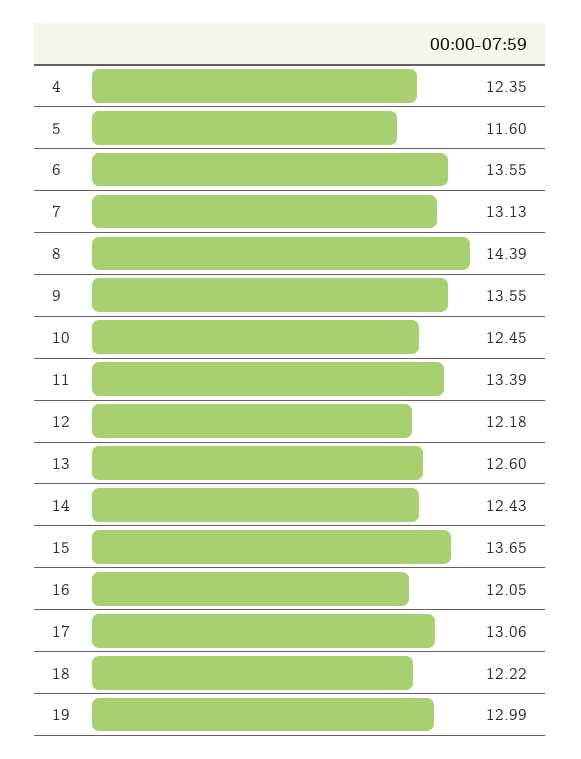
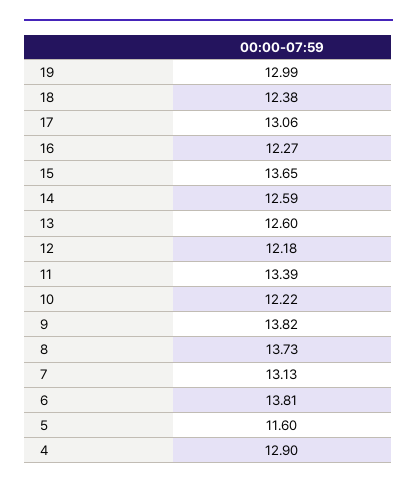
  {
-   "4": 12.35,
+   "4": 12.9,
    "5": 11.6,
-   "6": 13.55,
+   "6": 13.81,
    "7": 13.13,
-   "8": 14.39,
+   "8": 13.73,
-   "9": 13.55,
+   "9": 13.82,
-   "10": 12.45,
+   "10": 12.22,
    "11": 13.39,
    "12": 12.18,
    "13": 12.6,
-   "14": 12.43,
+   "14": 12.59,
    "15": 13.65,
-   "16": 12.05,
+   "16": 12.27,
    "17": 13.06,
-   "18": 12.22,
+   "18": 12.38,
    "19": 12.99
  }

